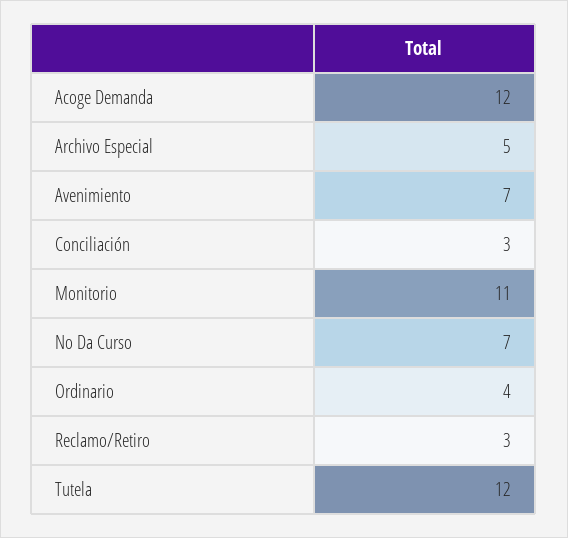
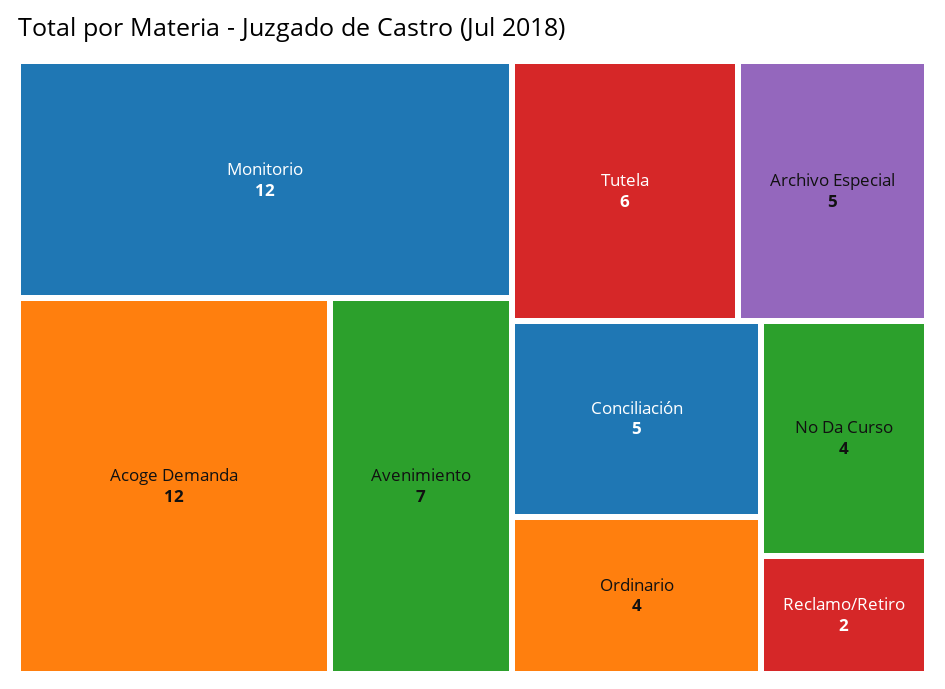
  {
    "Acoge Demanda": 12,
    "Archivo Especial": 5,
    "Avenimiento": 7,
-   "Conciliación": 3,
+   "Conciliación": 5,
-   "Monitorio": 11,
+   "Monitorio": 12,
-   "No Da Curso": 7,
+   "No Da Curso": 4,
    "Ordinario": 4,
-   "Reclamo/Retiro": 3,
+   "Reclamo/Retiro": 2,
-   "Tutela": 12
+   "Tutela": 6
  }

